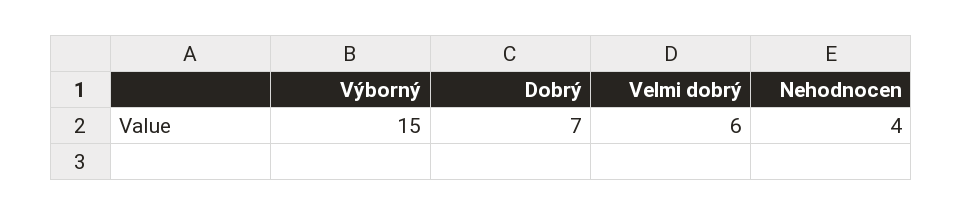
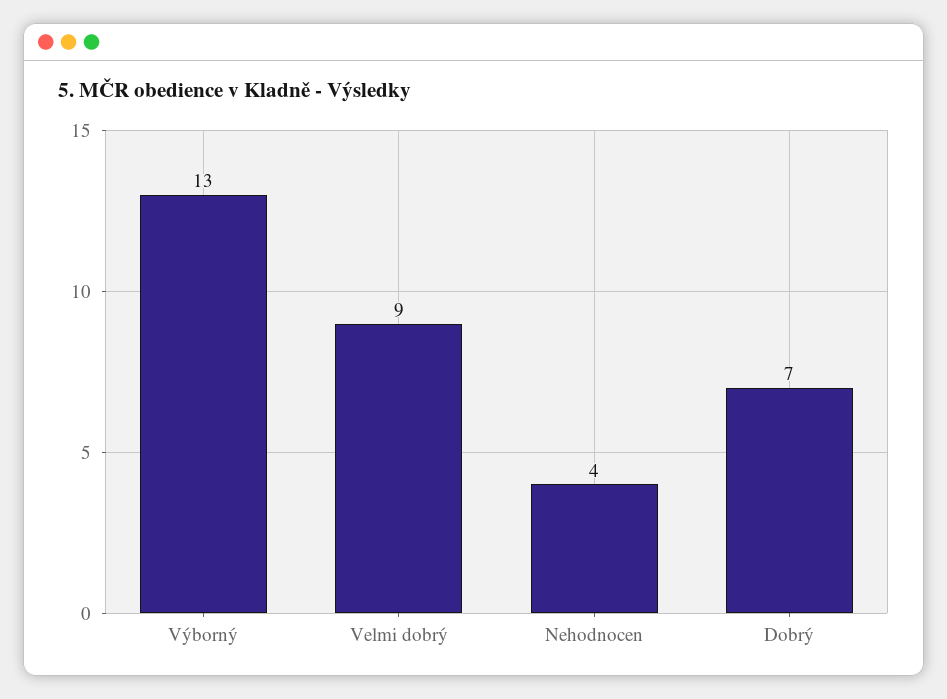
  {
-   "Výborný": 15,
+   "Výborný": 13,
    "Dobrý": 7,
-   "Velmi dobrý": 6,
+   "Velmi dobrý": 9,
    "Nehodnocen": 4
  }

